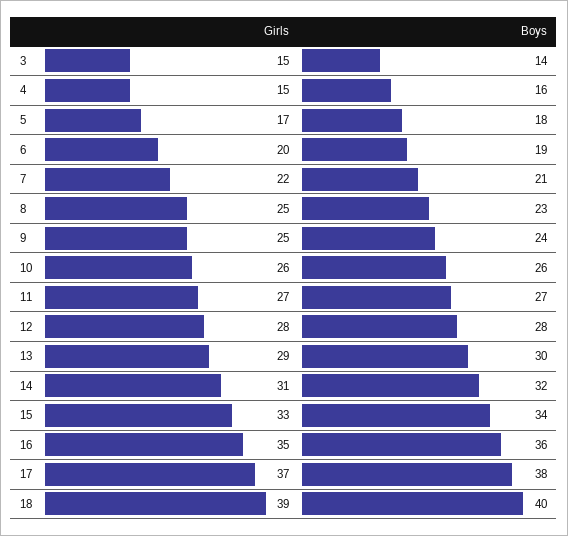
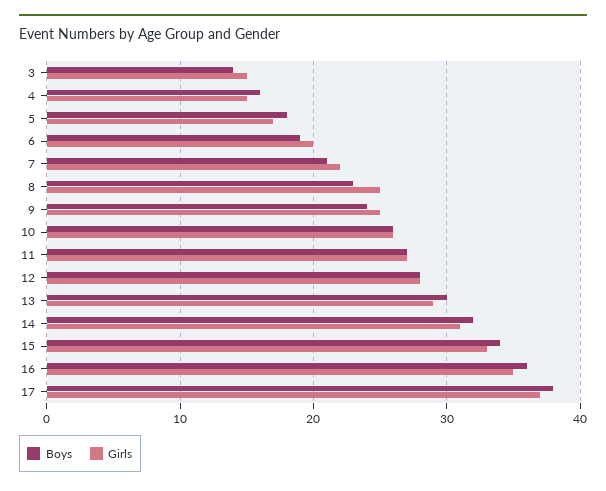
  {
    "Girls": {
      "3": 15,
      "4": 15,
      "5": 17,
      "6": 20,
      "7": 22,
      "8": 25,
      "9": 25,
      "10": 26,
      "11": 27,
      "12": 28,
      "13": 29,
      "14": 31,
      "15": 33,
      "16": 35,
-     "17": 37,
+     "17": 37
-     "18": 39
    },
    "Boys": {
      "3": 14,
      "4": 16,
      "5": 18,
      "6": 19,
      "7": 21,
      "8": 23,
      "9": 24,
      "10": 26,
      "11": 27,
      "12": 28,
      "13": 30,
      "14": 32,
      "15": 34,
      "16": 36,
-     "17": 38,
+     "17": 38
-     "18": 40
    }
  }

